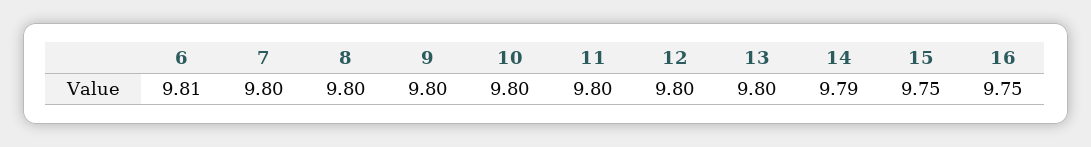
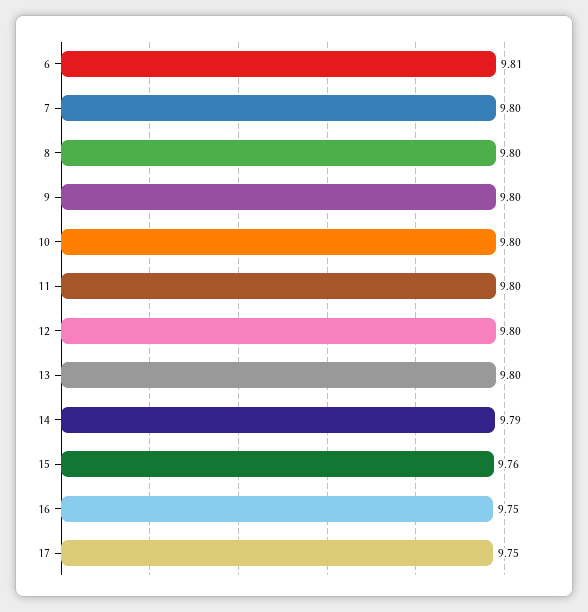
  {
    "6": 9.81,
    "7": 9.8,
    "8": 9.8,
    "9": 9.8,
    "10": 9.8,
    "11": 9.8,
    "12": 9.8,
    "13": 9.8,
    "14": 9.79,
-   "15": 9.75,
+   "15": 9.76,
-   "16": 9.75
+   "16": 9.75,
+   "17": 9.75
  }

